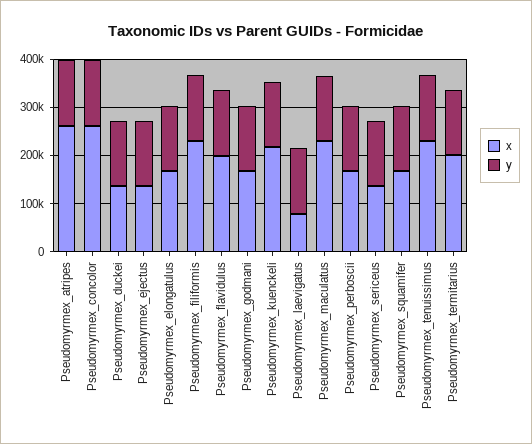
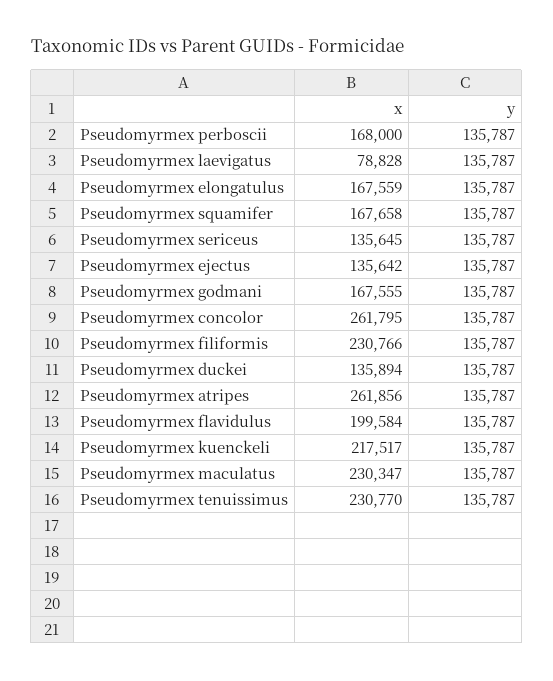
  {
    "x": {
      "Pseudomyrmex_atripes": 261856,
      "Pseudomyrmex_concolor": 261795,
      "Pseudomyrmex_duckei": 135894,
      "Pseudomyrmex_ejectus": 135642,
      "Pseudomyrmex_elongatulus": 167559,
      "Pseudomyrmex_filiformis": 230766,
      "Pseudomyrmex_flavidulus": 199584,
      "Pseudomyrmex_godmani": 167555,
      "Pseudomyrmex_kuenckeli": 217517,
      "Pseudomyrmex_laevigatus": 78828,
      "Pseudomyrmex_maculatus": 230347,
      "Pseudomyrmex_perboscii": 168000,
      "Pseudomyrmex_sericeus": 135645,
      "Pseudomyrmex_squamifer": 167658,
-     "Pseudomyrmex_tenuissimus": 230770,
+     "Pseudomyrmex_tenuissimus": 230770
-     "Pseudomyrmex_termitarius": 200000
    },
    "y": {
      "Pseudomyrmex_atripes": 135787,
      "Pseudomyrmex_concolor": 135787,
      "Pseudomyrmex_duckei": 135787,
      "Pseudomyrmex_ejectus": 135787,
      "Pseudomyrmex_elongatulus": 135787,
      "Pseudomyrmex_filiformis": 135787,
      "Pseudomyrmex_flavidulus": 135787,
      "Pseudomyrmex_godmani": 135787,
      "Pseudomyrmex_kuenckeli": 135787,
      "Pseudomyrmex_laevigatus": 135787,
      "Pseudomyrmex_maculatus": 135787,
      "Pseudomyrmex_perboscii": 135787,
      "Pseudomyrmex_sericeus": 135787,
      "Pseudomyrmex_squamifer": 135787,
-     "Pseudomyrmex_tenuissimus": 135787,
+     "Pseudomyrmex_tenuissimus": 135787
-     "Pseudomyrmex_termitarius": 140000
    }
  }

